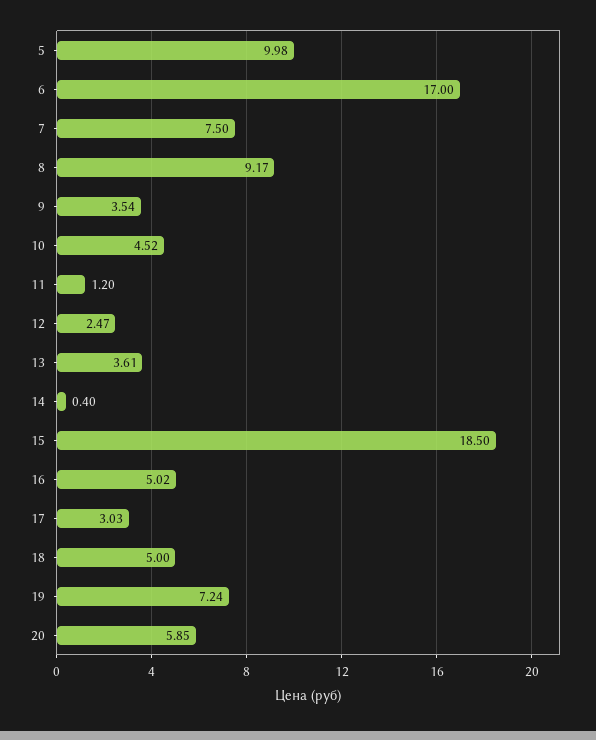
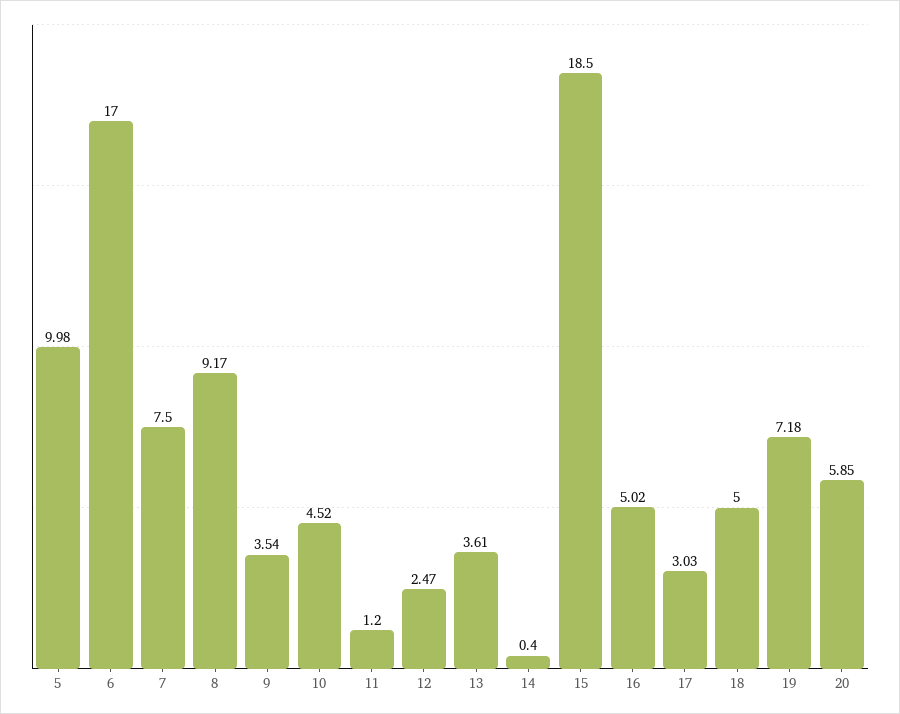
  {
    "5": 9.98,
    "6": 17,
    "7": 7.5,
    "8": 9.17,
    "9": 3.54,
    "10": 4.52,
    "11": 1.2,
    "12": 2.47,
    "13": 3.61,
    "14": 0.4,
    "15": 18.5,
    "16": 5.02,
    "17": 3.03,
    "18": 5,
-   "19": 7.24,
+   "19": 7.18,
    "20": 5.85
  }

